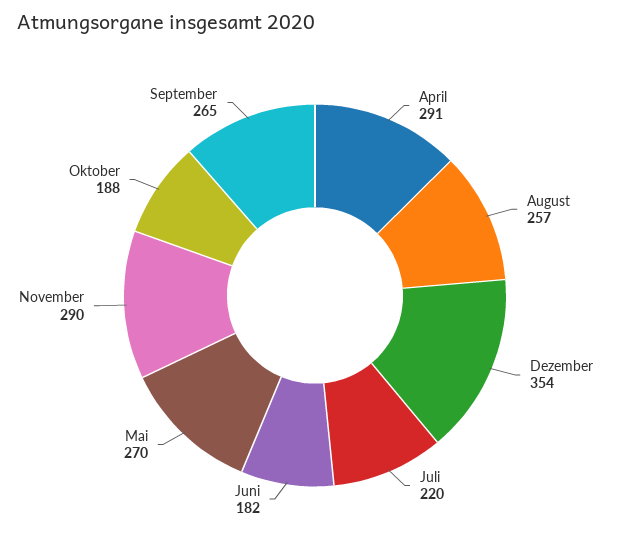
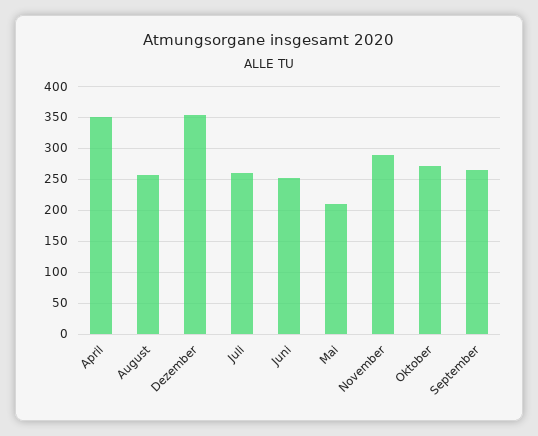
  {
-   "April": 291,
+   "April": 350,
    "August": 257,
    "Dezember": 354,
-   "Juli": 220,
+   "Juli": 260,
-   "Juni": 182,
+   "Juni": 250,
-   "Mai": 270,
+   "Mai": 210,
    "November": 290,
-   "Oktober": 188,
+   "Oktober": 270,
    "September": 265
  }

